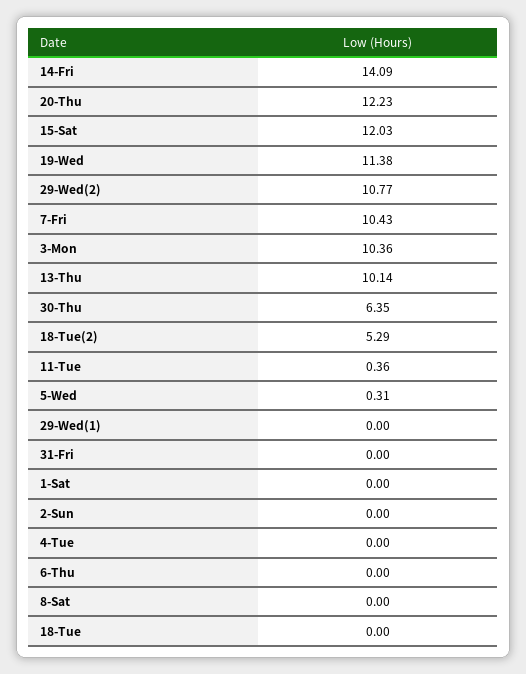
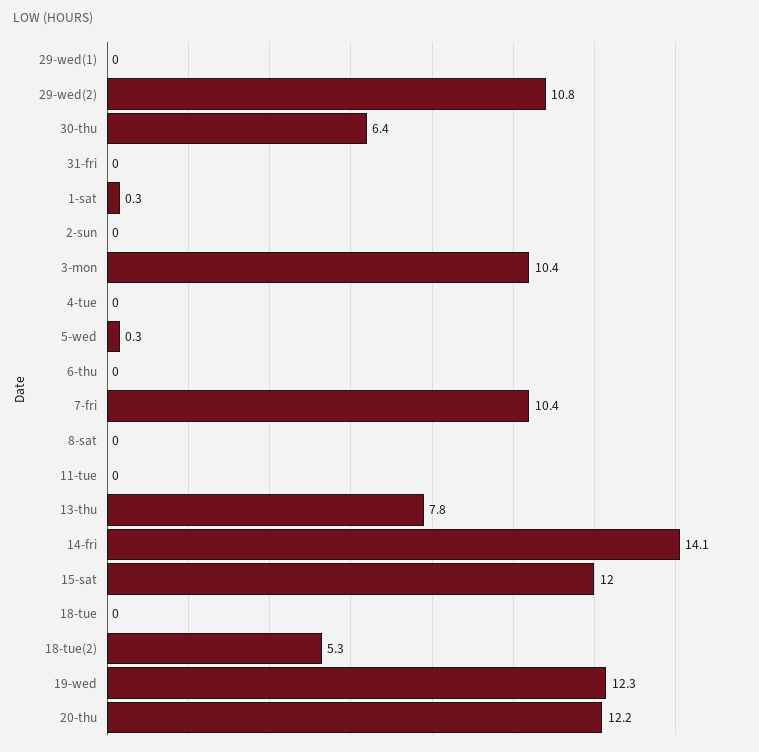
  {
    "14-Fri": 14.09,
    "20-Thu": 12.23,
    "15-Sat": 12.03,
-   "19-Wed": 11.38,
+   "19-Wed": 12.3,
    "29-Wed(2)": 10.77,
    "7-Fri": 10.43,
    "3-Mon": 10.36,
-   "13-Thu": 10.14,
+   "13-Thu": 7.8,
    "30-Thu": 6.35,
    "18-Tue(2)": 5.29,
-   "11-Tue": 0.36,
+   "11-Tue": 0,
    "5-Wed": 0.31,
    "29-Wed(1)": 0,
    "31-Fri": 0,
-   "1-Sat": 0,
+   "1-Sat": 0.3,
    "2-Sun": 0,
    "4-Tue": 0,
    "6-Thu": 0,
    "8-Sat": 0,
    "18-Tue": 0
  }

